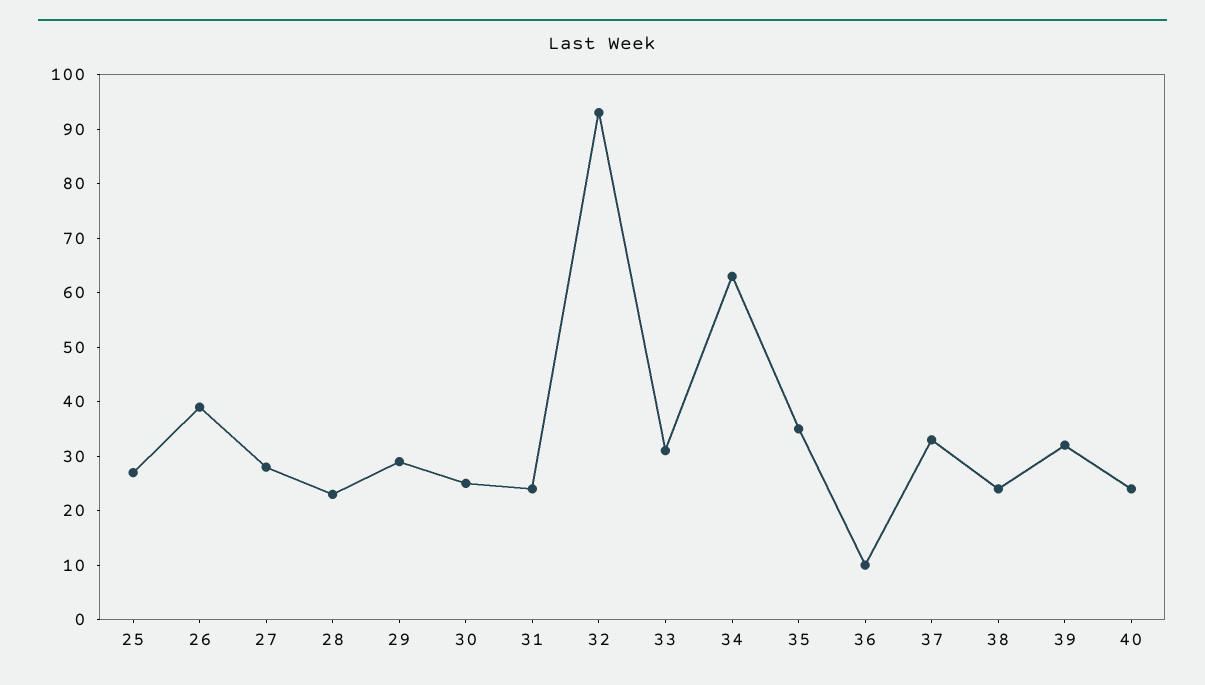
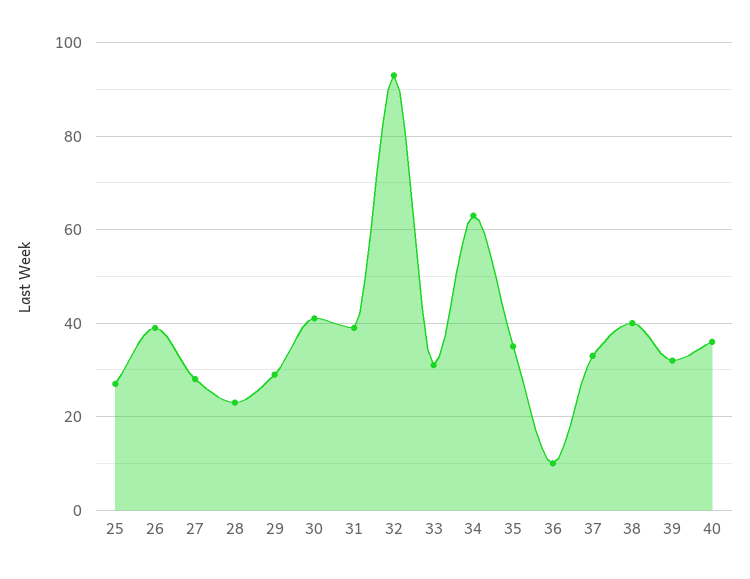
  {
    "25": 25,
    "26": 40,
    "27": 30,
    "28": 25,
    "29": 30,
-   "30": 25,
+   "30": 40,
-   "31": 25,
+   "31": 40,
    "32": 95,
    "33": 30,
    "34": 65,
    "35": 35,
    "36": 10,
    "37": 35,
-   "38": 25,
+   "38": 40,
    "39": 30,
-   "40": 25
+   "40": 35
  }

